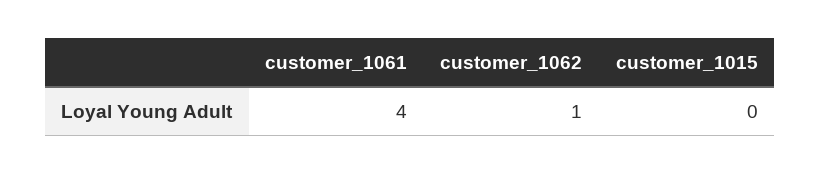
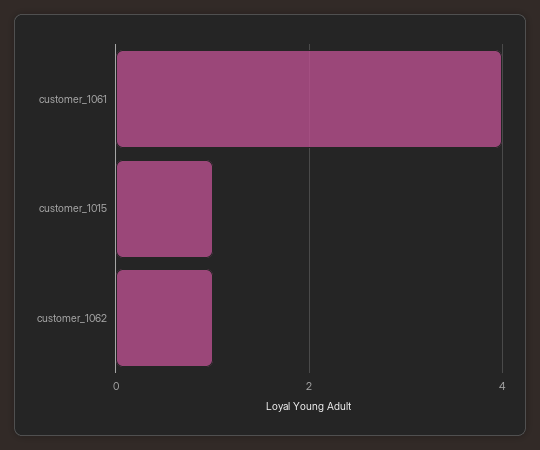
  {
    "customer_1061": 4,
    "customer_1062": 1,
-   "customer_1015": 0
+   "customer_1015": 1
  }

